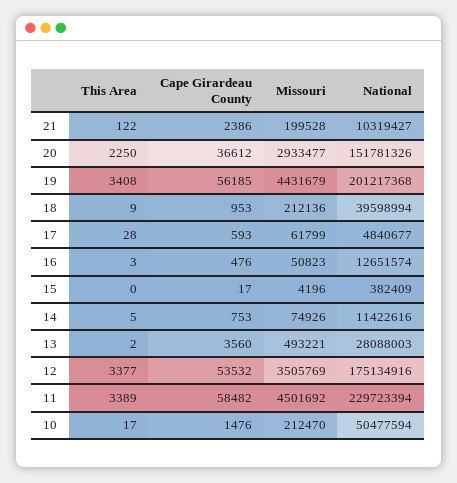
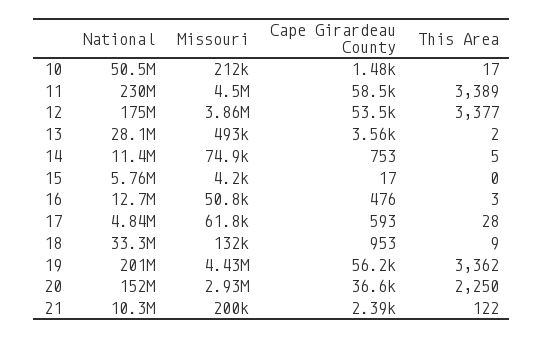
  {
    "This Area": {
      "21": 122,
      "20": 2250,
-     "19": 3408,
+     "19": 3362,
      "18": 9,
      "17": 28,
      "16": 3,
      "15": 0,
      "14": 5,
      "13": 2,
      "12": 3377,
      "11": 3389,
      "10": 17
    },
    "Cape Girardeau County": {
      "21": 2386,
      "20": 36612,
      "19": 56185,
      "18": 953,
      "17": 593,
      "16": 476,
      "15": 17,
      "14": 753,
      "13": 3560,
      "12": 53532,
      "11": 58482,
      "10": 1476
    },
    "Missouri": {
      "21": 199528,
      "20": 2933477,
      "19": 4431679,
-     "18": 212136,
+     "18": 132000,
      "17": 61799,
      "16": 50823,
      "15": 4196,
      "14": 74926,
      "13": 493221,
-     "12": 3505769,
+     "12": 3860000,
      "11": 4501692,
      "10": 212470
    },
    "National": {
      "21": 10319427,
      "20": 151781326,
      "19": 201217368,
-     "18": 39598994,
+     "18": 33300000,
      "17": 4840677,
      "16": 12651574,
-     "15": 382409,
+     "15": 5760000,
      "14": 11422616,
      "13": 28088003,
      "12": 175134916,
      "11": 229723394,
      "10": 50477594
    }
  }

